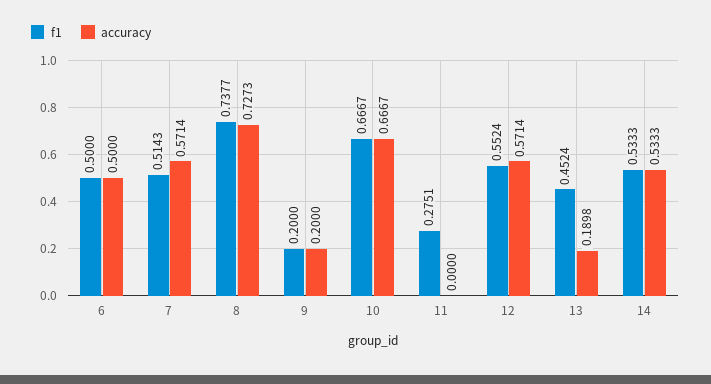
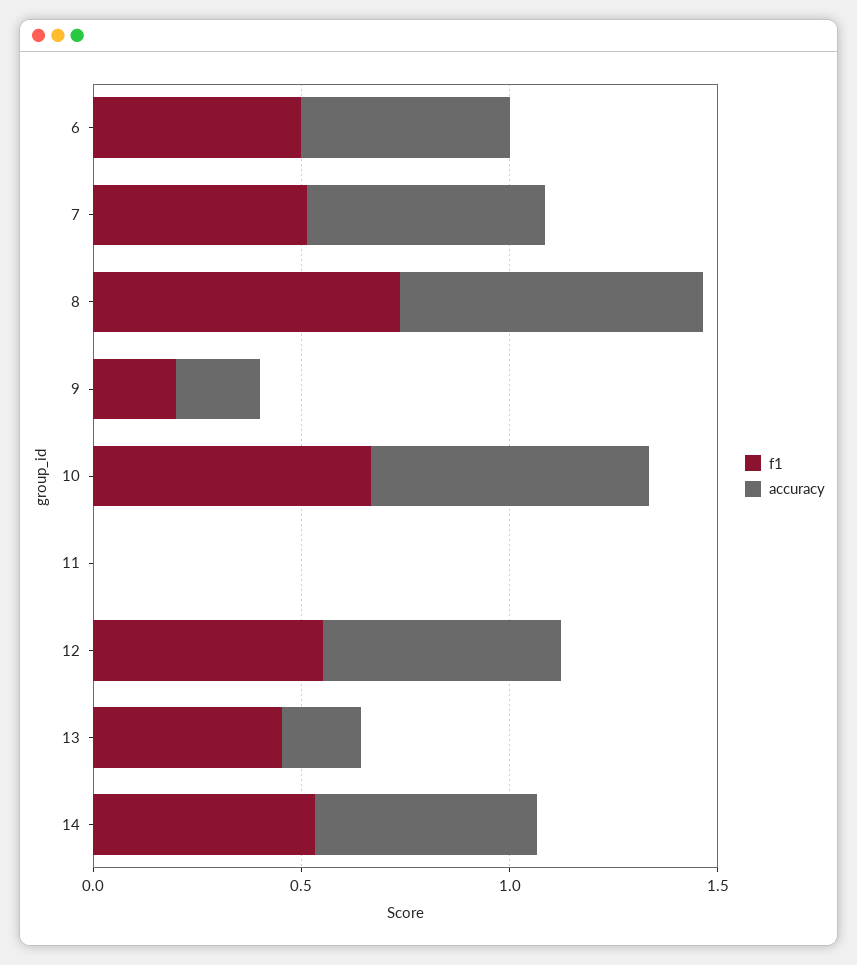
  {
    "f1": {
      "6": 0.5,
      "7": 0.5143,
      "8": 0.7377,
      "9": 0.2,
      "10": 0.6667,
-     "11": 0.2751,
+     "11": 0,
      "12": 0.5524,
      "13": 0.4524,
      "14": 0.5333
    },
    "accuracy": {
      "6": 0.5,
      "7": 0.5714,
      "8": 0.7273,
      "9": 0.2,
      "10": 0.6667,
      "11": 0,
      "12": 0.5714,
      "13": 0.1898,
      "14": 0.5333
    }
  }

